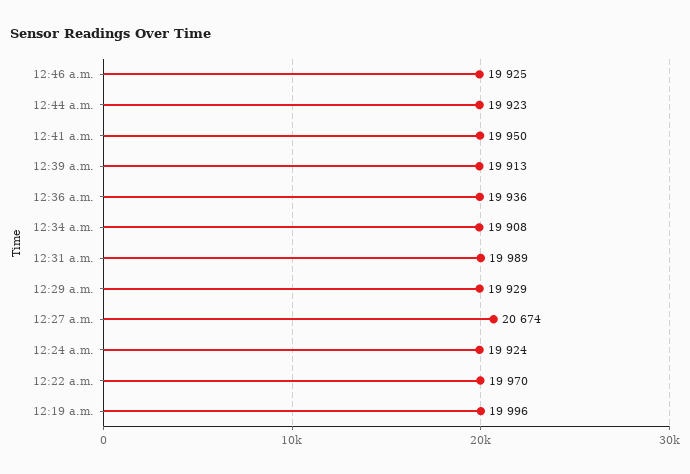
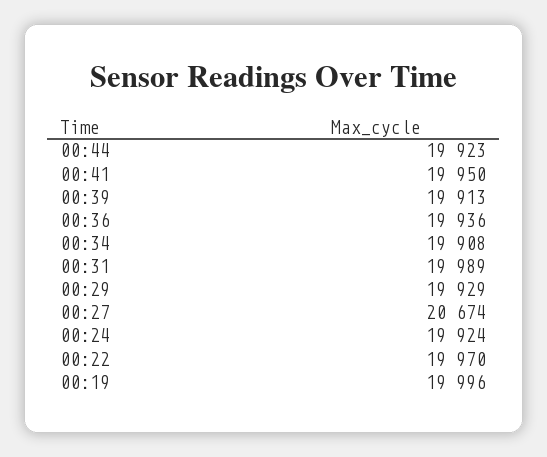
  {
-   "12:46 a.m.": 19925,
    "12:44 a.m.": 19923,
    "12:41 a.m.": 19950,
    "12:39 a.m.": 19913,
    "12:36 a.m.": 19936,
    "12:34 a.m.": 19908,
    "12:31 a.m.": 19989,
    "12:29 a.m.": 19929,
    "12:27 a.m.": 20674,
    "12:24 a.m.": 19924,
    "12:22 a.m.": 19970,
    "12:19 a.m.": 19996
  }

